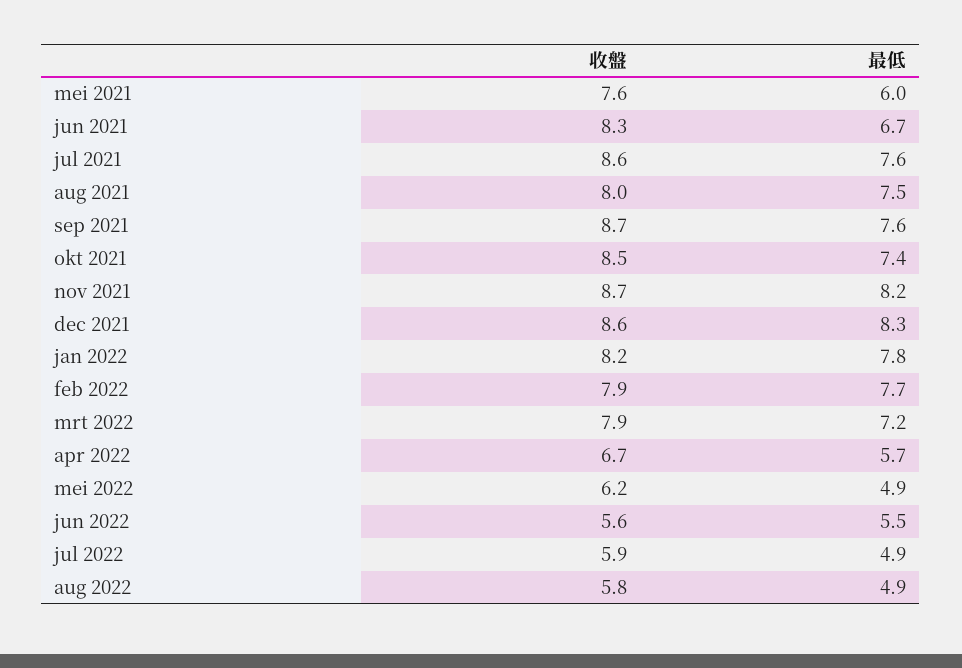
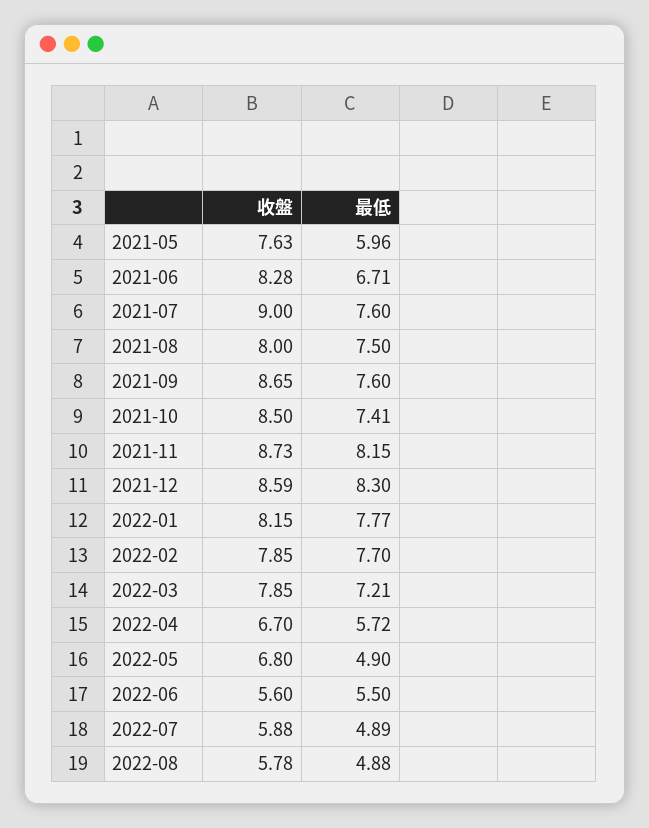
  {
    "收盤": {
      "mei 2021": 7.63,
      "jun 2021": 8.28,
-     "jul 2021": 8.6,
+     "jul 2021": 9,
      "aug 2021": 8,
      "sep 2021": 8.65,
      "okt 2021": 8.5,
      "nov 2021": 8.73,
      "dec 2021": 8.59,
      "jan 2022": 8.15,
      "feb 2022": 7.85,
      "mrt 2022": 7.85,
      "apr 2022": 6.7,
-     "mei 2022": 6.2,
+     "mei 2022": 6.8,
      "jun 2022": 5.6,
      "jul 2022": 5.88,
      "aug 2022": 5.78
    },
    "最低": {
      "mei 2021": 5.96,
      "jun 2021": 6.71,
      "jul 2021": 7.6,
      "aug 2021": 7.5,
      "sep 2021": 7.6,
      "okt 2021": 7.41,
      "nov 2021": 8.15,
      "dec 2021": 8.3,
      "jan 2022": 7.77,
      "feb 2022": 7.7,
      "mrt 2022": 7.21,
      "apr 2022": 5.72,
      "mei 2022": 4.9,
      "jun 2022": 5.5,
      "jul 2022": 4.89,
      "aug 2022": 4.88
    }
  }

